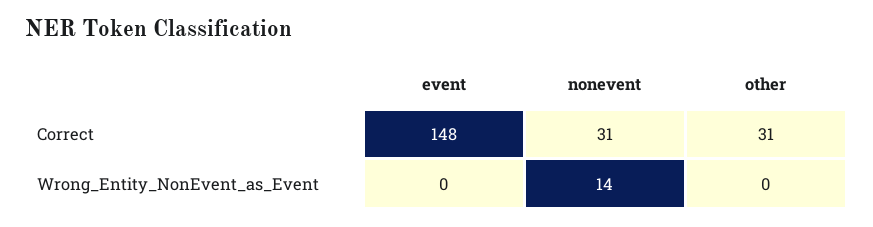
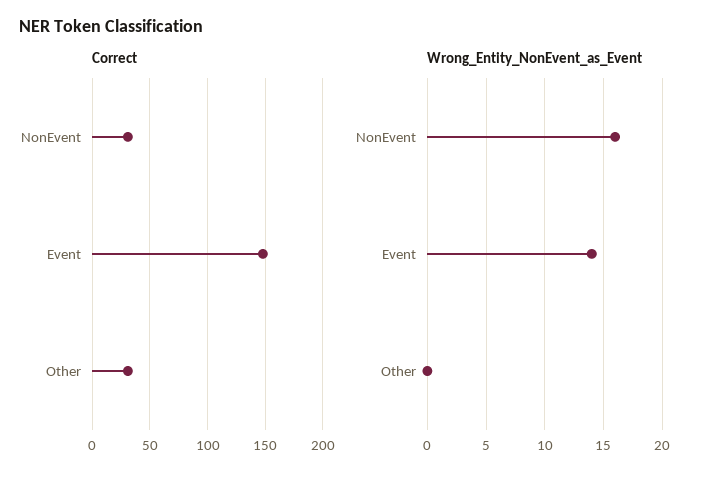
  {
    "Correct": {
      "event": 148,
      "nonevent": 31,
      "other": 31
    },
    "Wrong_Entity_NonEvent_as_Event": {
-     "event": 0,
+     "event": 14,
-     "nonevent": 14,
+     "nonevent": 16,
      "other": 0
    }
  }

